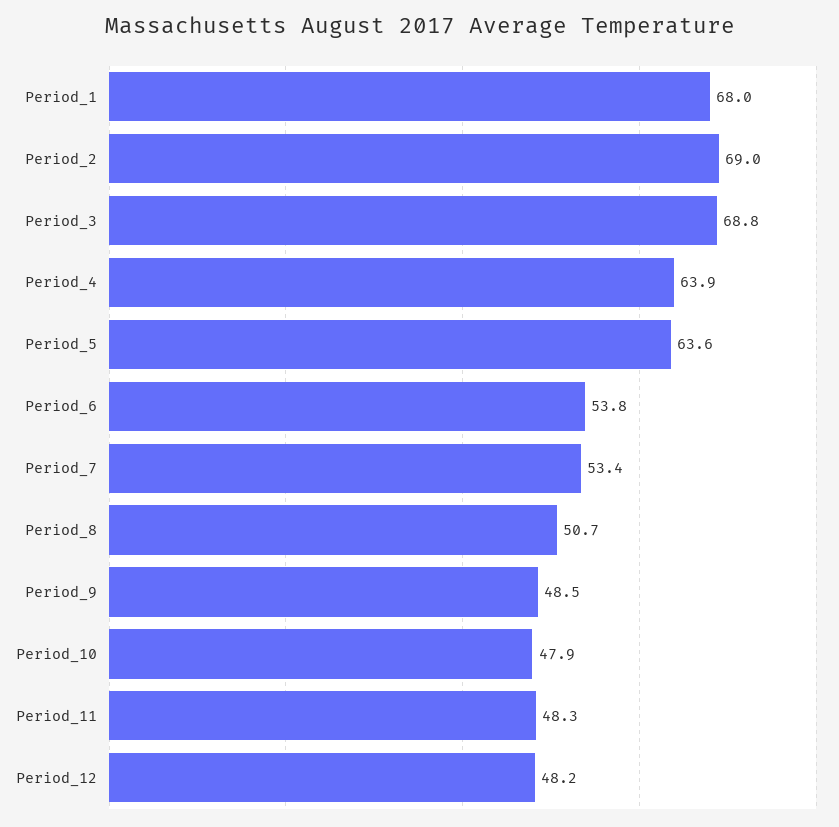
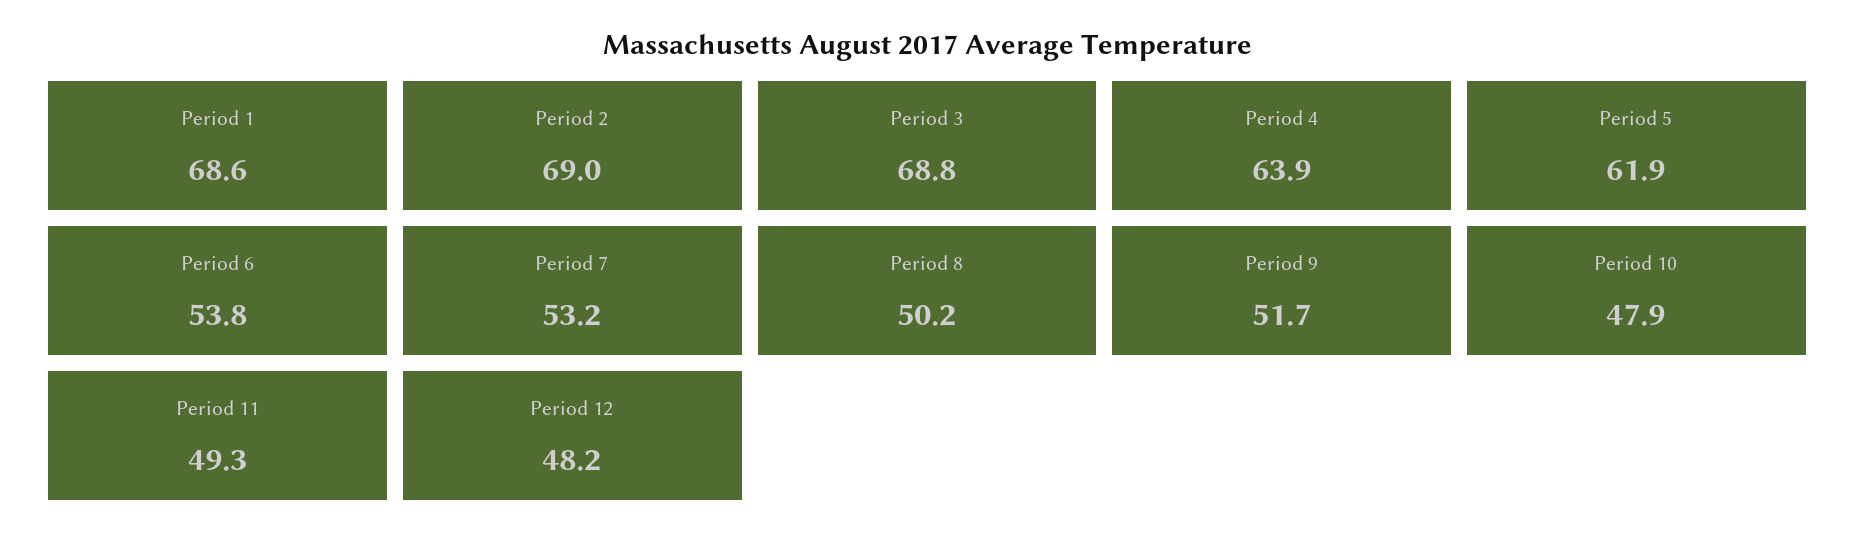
  {
-   "Period_1": 68,
+   "Period_1": 68.6,
    "Period_2": 69,
    "Period_3": 68.8,
    "Period_4": 63.9,
-   "Period_5": 63.6,
+   "Period_5": 61.9,
    "Period_6": 53.8,
-   "Period_7": 53.4,
+   "Period_7": 53.2,
-   "Period_8": 50.7,
+   "Period_8": 50.2,
-   "Period_9": 48.5,
+   "Period_9": 51.7,
    "Period_10": 47.9,
-   "Period_11": 48.3,
+   "Period_11": 49.3,
    "Period_12": 48.2
  }

